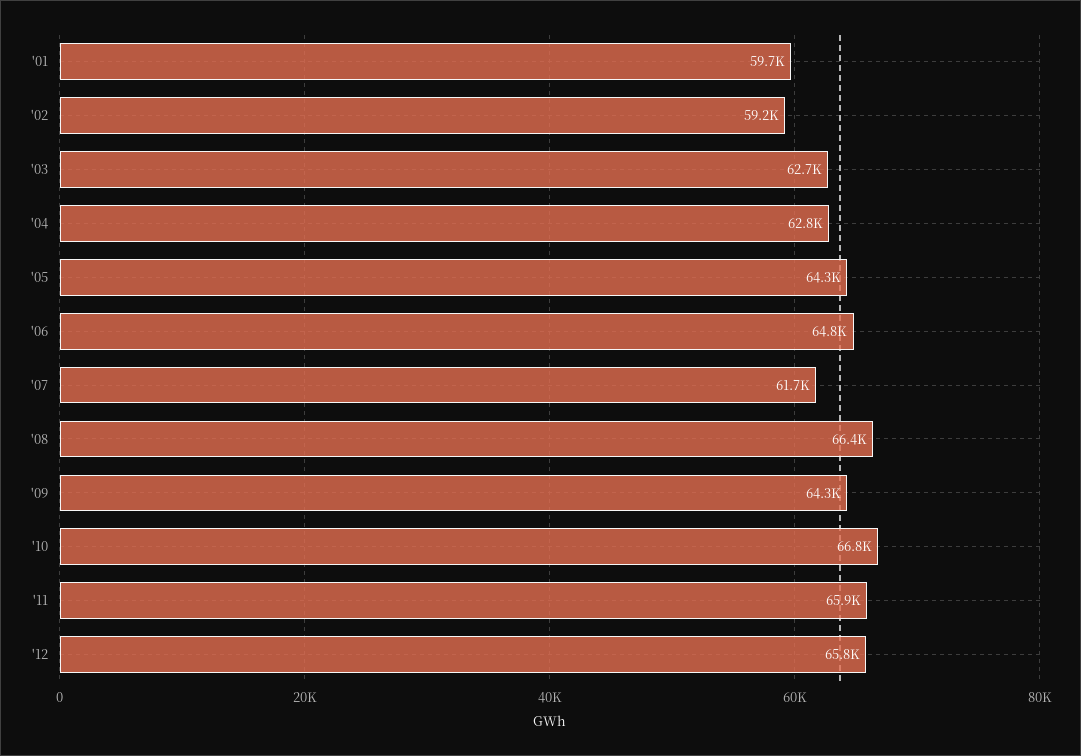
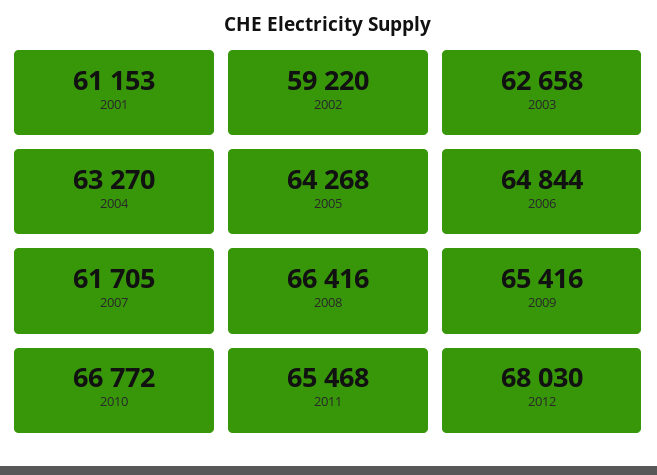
  {
-   "'01": 59700,
+   "'01": 61153,
    "'02": 59220,
    "'03": 62658,
-   "'04": 62800,
+   "'04": 63270,
    "'05": 64268,
    "'06": 64844,
    "'07": 61705,
    "'08": 66416,
-   "'09": 64300,
+   "'09": 65416,
    "'10": 66772,
-   "'11": 65900,
+   "'11": 65468,
-   "'12": 65800
+   "'12": 68030
  }

